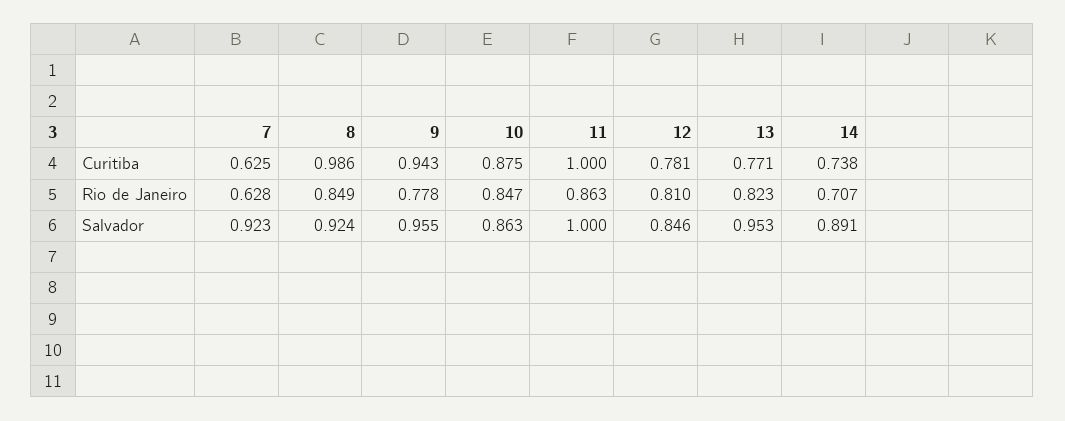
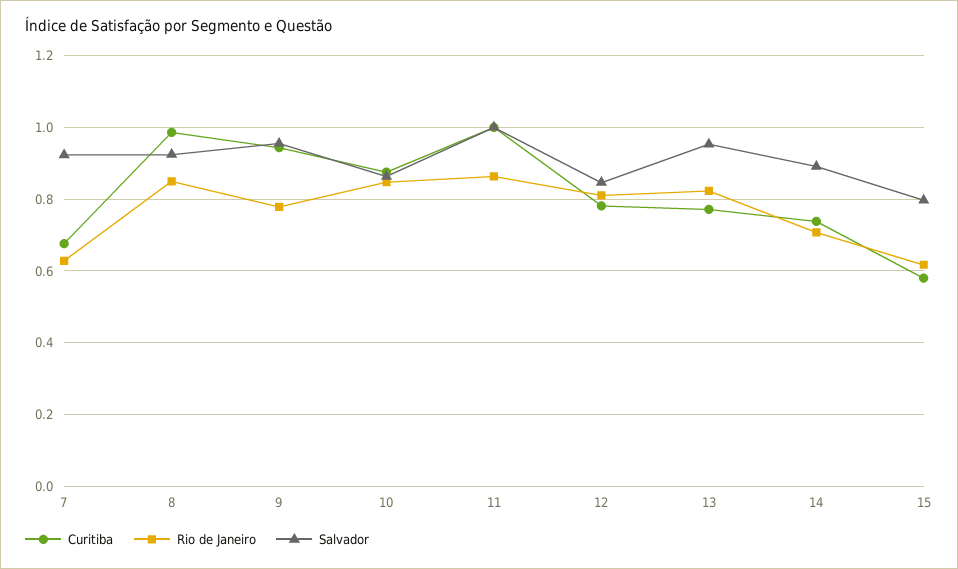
  {
    "Curitiba": {
-     "7": 0.625,
+     "7": 0.68,
      "8": 0.986,
      "9": 0.943,
      "10": 0.875,
      "11": 1,
      "12": 0.781,
      "13": 0.771,
-     "14": 0.738
+     "14": 0.738,
+     "15": 0.58
    },
    "Rio de Janeiro": {
      "7": 0.628,
      "8": 0.849,
      "9": 0.778,
      "10": 0.847,
      "11": 0.863,
      "12": 0.81,
      "13": 0.823,
-     "14": 0.707
+     "14": 0.707,
+     "15": 0.62
    },
    "Salvador": {
      "7": 0.923,
      "8": 0.924,
      "9": 0.955,
      "10": 0.863,
      "11": 1,
      "12": 0.846,
      "13": 0.953,
-     "14": 0.891
+     "14": 0.891,
+     "15": 0.8
    }
  }

